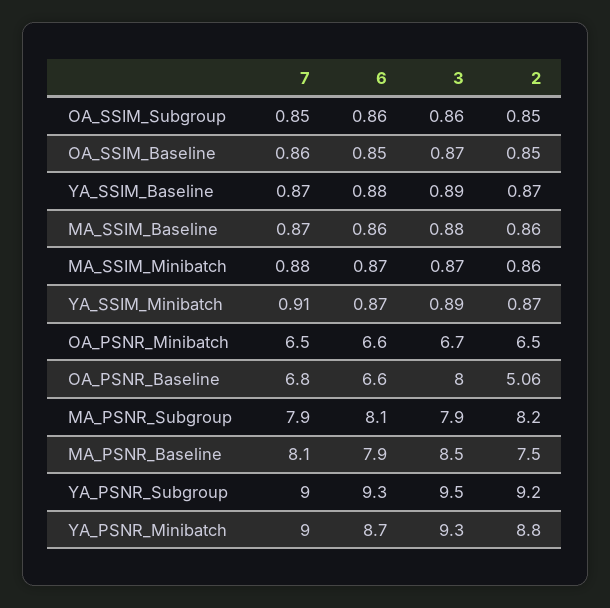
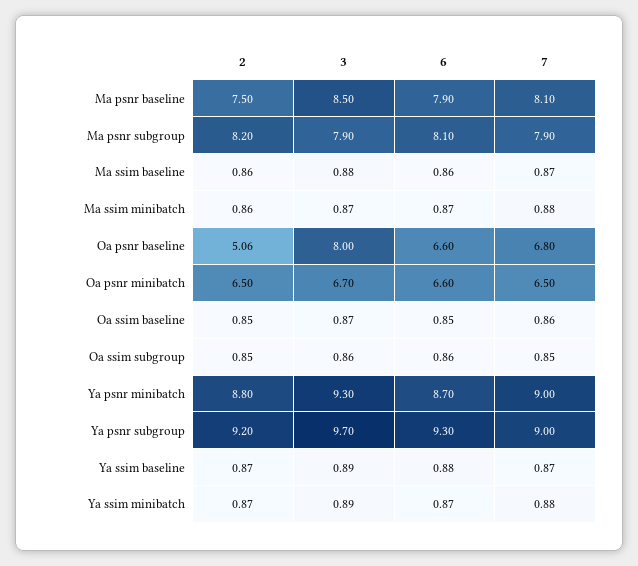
  {
    "7": {
      "OA_SSIM_Subgroup": 0.85,
      "OA_SSIM_Baseline": 0.86,
      "YA_SSIM_Baseline": 0.87,
      "MA_SSIM_Baseline": 0.87,
      "MA_SSIM_Minibatch": 0.88,
-     "YA_SSIM_Minibatch": 0.91,
+     "YA_SSIM_Minibatch": 0.88,
      "OA_PSNR_Minibatch": 6.5,
      "OA_PSNR_Baseline": 6.8,
      "MA_PSNR_Subgroup": 7.9,
      "MA_PSNR_Baseline": 8.1,
      "YA_PSNR_Subgroup": 9,
      "YA_PSNR_Minibatch": 9
    },
    "6": {
      "OA_SSIM_Subgroup": 0.86,
      "OA_SSIM_Baseline": 0.85,
      "YA_SSIM_Baseline": 0.88,
      "MA_SSIM_Baseline": 0.86,
      "MA_SSIM_Minibatch": 0.87,
      "YA_SSIM_Minibatch": 0.87,
      "OA_PSNR_Minibatch": 6.6,
      "OA_PSNR_Baseline": 6.6,
      "MA_PSNR_Subgroup": 8.1,
      "MA_PSNR_Baseline": 7.9,
      "YA_PSNR_Subgroup": 9.3,
      "YA_PSNR_Minibatch": 8.7
    },
    "3": {
      "OA_SSIM_Subgroup": 0.86,
      "OA_SSIM_Baseline": 0.87,
      "YA_SSIM_Baseline": 0.89,
      "MA_SSIM_Baseline": 0.88,
      "MA_SSIM_Minibatch": 0.87,
      "YA_SSIM_Minibatch": 0.89,
      "OA_PSNR_Minibatch": 6.7,
      "OA_PSNR_Baseline": 8,
      "MA_PSNR_Subgroup": 7.9,
      "MA_PSNR_Baseline": 8.5,
-     "YA_PSNR_Subgroup": 9.5,
+     "YA_PSNR_Subgroup": 9.7,
      "YA_PSNR_Minibatch": 9.3
    },
    "2": {
      "OA_SSIM_Subgroup": 0.85,
      "OA_SSIM_Baseline": 0.85,
      "YA_SSIM_Baseline": 0.87,
      "MA_SSIM_Baseline": 0.86,
      "MA_SSIM_Minibatch": 0.86,
      "YA_SSIM_Minibatch": 0.87,
      "OA_PSNR_Minibatch": 6.5,
      "OA_PSNR_Baseline": 5.06,
      "MA_PSNR_Subgroup": 8.2,
      "MA_PSNR_Baseline": 7.5,
      "YA_PSNR_Subgroup": 9.2,
      "YA_PSNR_Minibatch": 8.8
    }
  }

